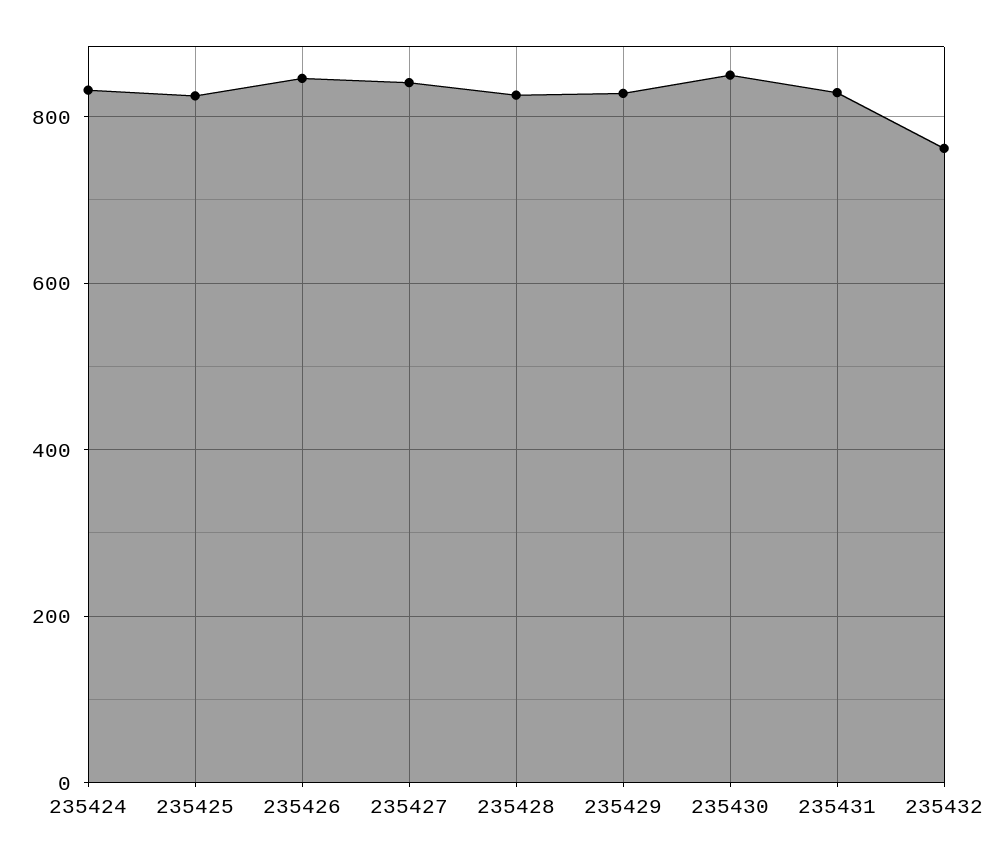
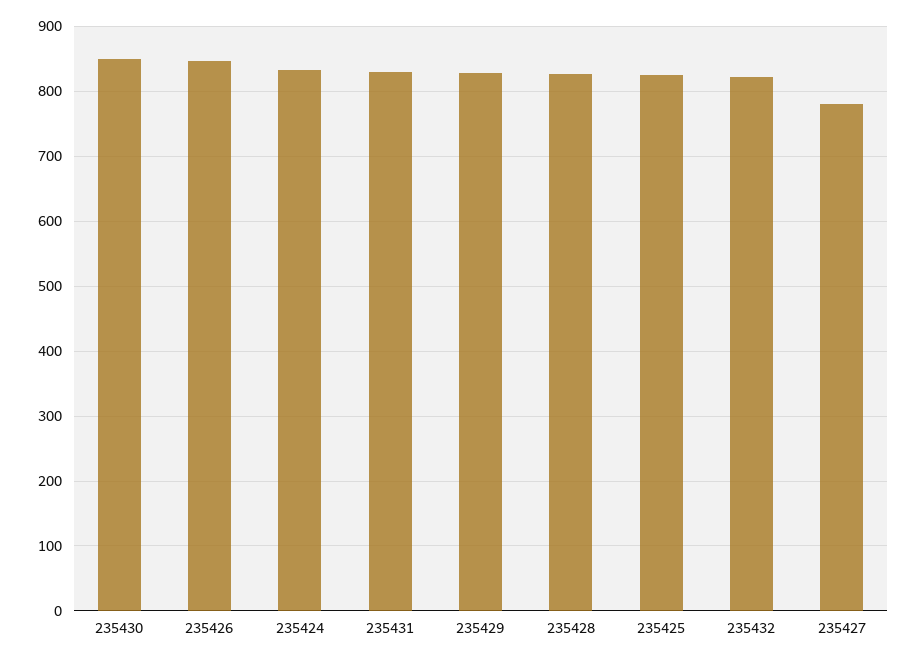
  {
    "235424": 830,
    "235425": 830,
    "235426": 850,
-   "235427": 840,
+   "235427": 780,
    "235428": 830,
    "235429": 830,
    "235430": 850,
    "235431": 830,
-   "235432": 760
+   "235432": 820
  }

